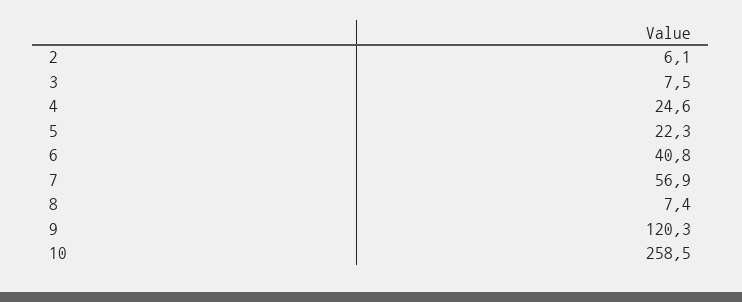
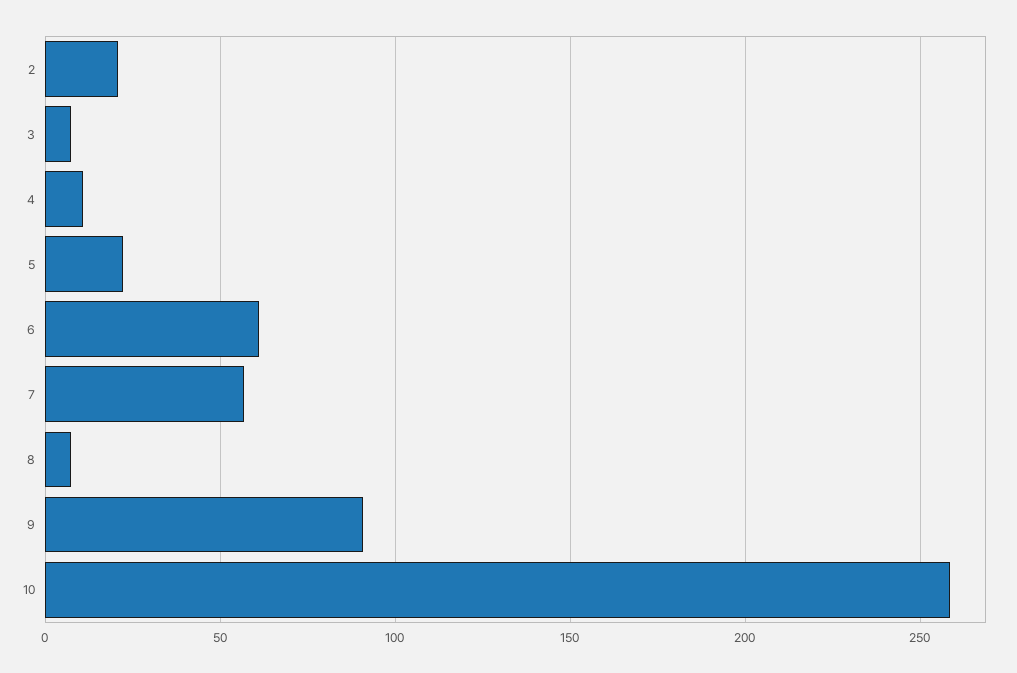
  {
-   "2": 6.1,
+   "2": 20,
    "3": 7.5,
-   "4": 24.6,
+   "4": 10,
    "5": 22.3,
-   "6": 40.8,
+   "6": 60,
    "7": 56.9,
    "8": 7.4,
-   "9": 120.3,
+   "9": 90,
    "10": 258.5
  }

